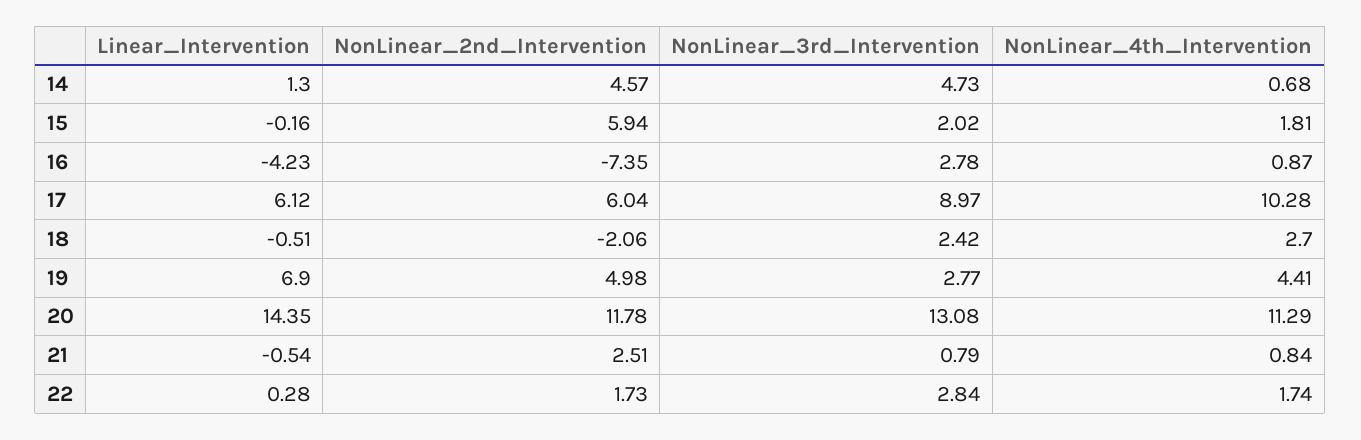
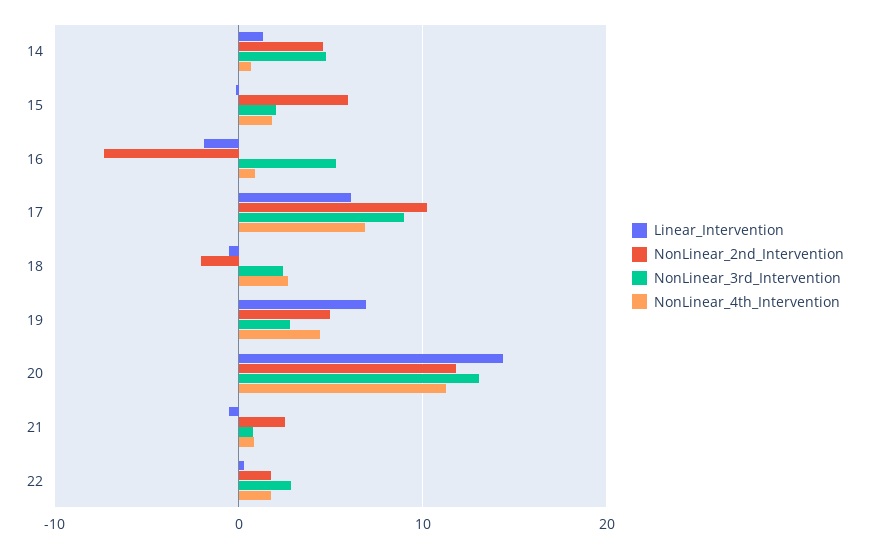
  {
    "Linear_Intervention": {
      "14": 1.3,
      "15": -0.16,
-     "16": -4.23,
+     "16": -2,
      "17": 6.12,
      "18": -0.51,
      "19": 6.9,
      "20": 14.35,
      "21": -0.54,
      "22": 0.28
    },
    "NonLinear_2nd_Intervention": {
      "14": 4.57,
      "15": 5.94,
      "16": -7.35,
-     "17": 6.04,
+     "17": 10,
      "18": -2.06,
      "19": 4.98,
      "20": 11.78,
      "21": 2.51,
      "22": 1.73
    },
    "NonLinear_3rd_Intervention": {
      "14": 4.73,
      "15": 2.02,
-     "16": 2.78,
+     "16": 5,
      "17": 8.97,
      "18": 2.42,
      "19": 2.77,
      "20": 13.08,
      "21": 0.79,
      "22": 2.84
    },
    "NonLinear_4th_Intervention": {
      "14": 0.68,
      "15": 1.81,
      "16": 0.87,
-     "17": 10.28,
+     "17": 7,
      "18": 2.7,
      "19": 4.41,
      "20": 11.29,
      "21": 0.84,
      "22": 1.74
    }
  }

